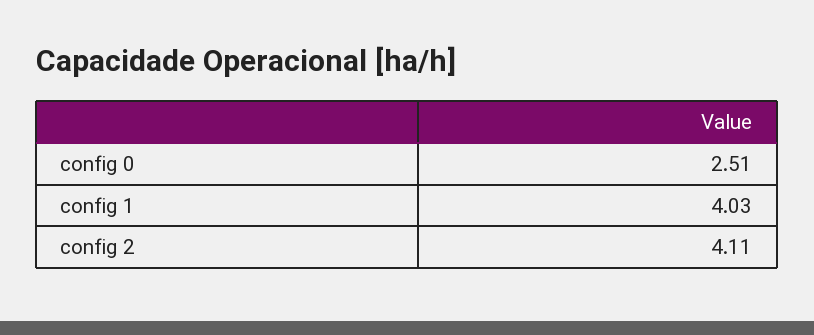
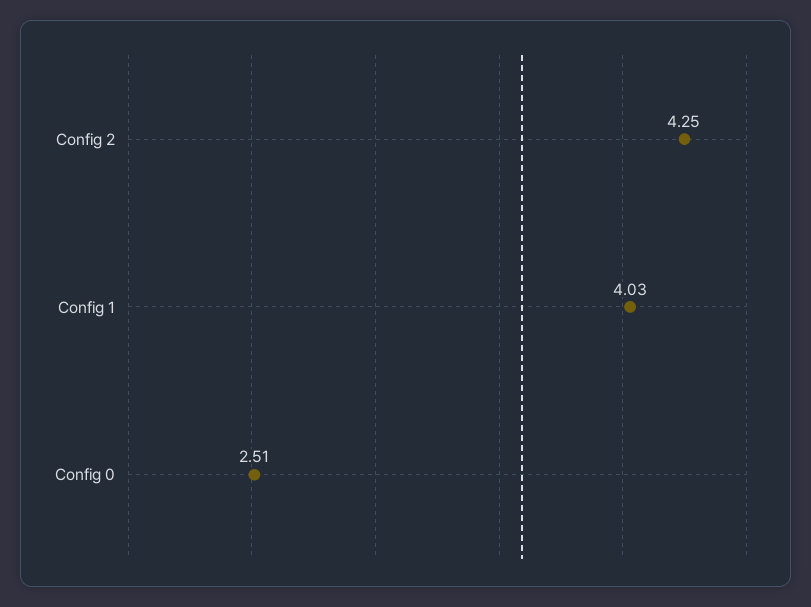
  {
    "config 0": 2.51,
    "config 1": 4.03,
-   "config 2": 4.11
+   "config 2": 4.25
  }

